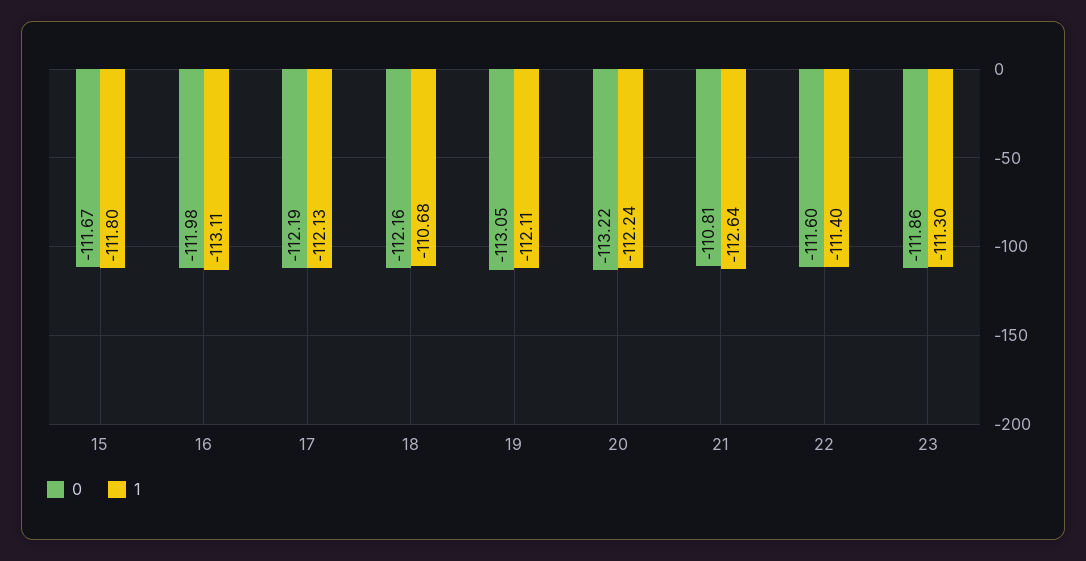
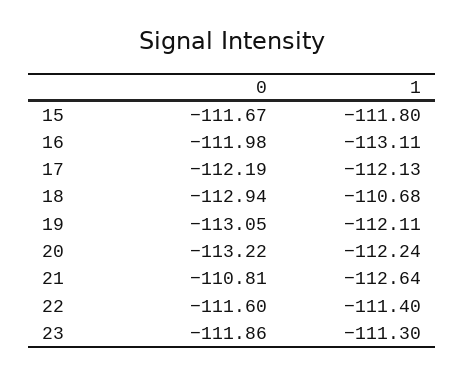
  {
    "0": {
      "15": -111.67,
      "16": -111.98,
      "17": -112.19,
-     "18": -112.16,
+     "18": -112.94,
      "19": -113.05,
      "20": -113.22,
      "21": -110.81,
      "22": -111.6,
      "23": -111.86
    },
    "1": {
      "15": -111.8,
      "16": -113.11,
      "17": -112.13,
      "18": -110.68,
      "19": -112.11,
      "20": -112.24,
      "21": -112.64,
      "22": -111.4,
      "23": -111.3
    }
  }

